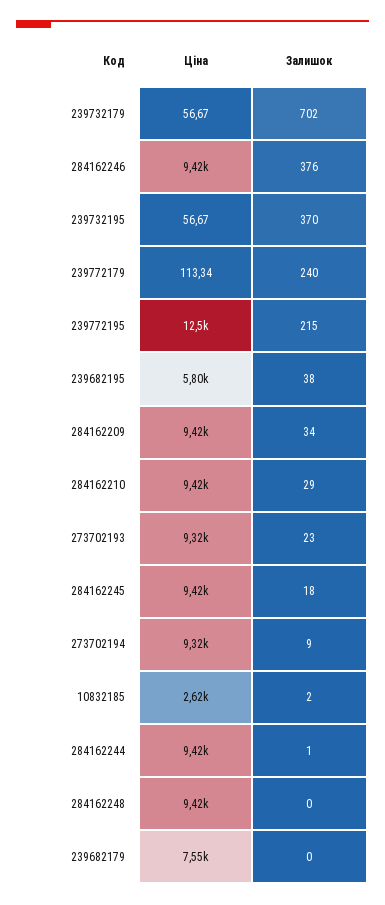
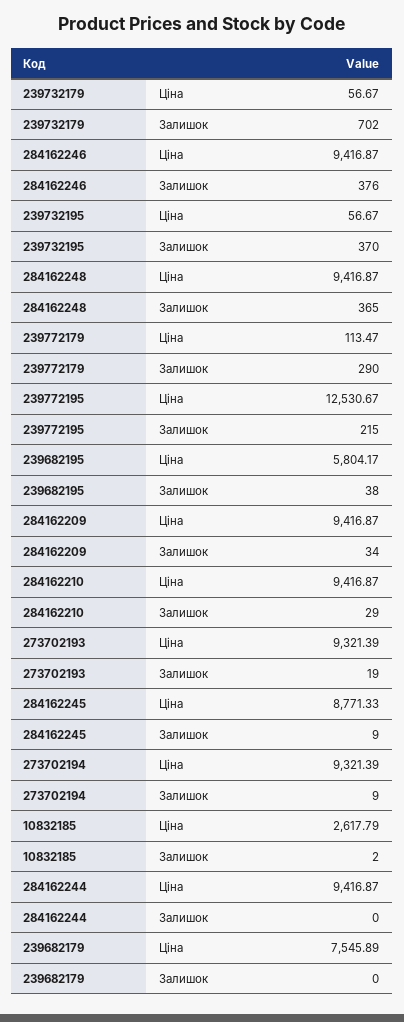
  {
    "Ціна": {
      "239732179": 56.67,
      "284162246": 9416.87,
      "239732195": 56.67,
-     "239772179": 113.34,
+     "239772179": 113.47,
      "239772195": 12530.67,
      "239682195": 5804.17,
      "284162209": 9416.87,
      "284162210": 9416.87,
      "273702193": 9321.39,
-     "284162245": 9420,
+     "284162245": 8771.33,
      "273702194": 9321.39,
      "10832185": 2617.79,
      "284162244": 9416.87,
      "284162248": 9416.87,
      "239682179": 7545.89
    },
    "Залишок": {
      "239732179": 702,
      "284162246": 376,
      "239732195": 370,
-     "239772179": 240,
+     "239772179": 290,
      "239772195": 215,
      "239682195": 38,
      "284162209": 34,
      "284162210": 29,
-     "273702193": 23,
+     "273702193": 19,
-     "284162245": 18,
+     "284162245": 9,
      "273702194": 9,
      "10832185": 2,
-     "284162244": 1,
+     "284162244": 0,
-     "284162248": 0,
+     "284162248": 365,
      "239682179": 0
    }
  }

